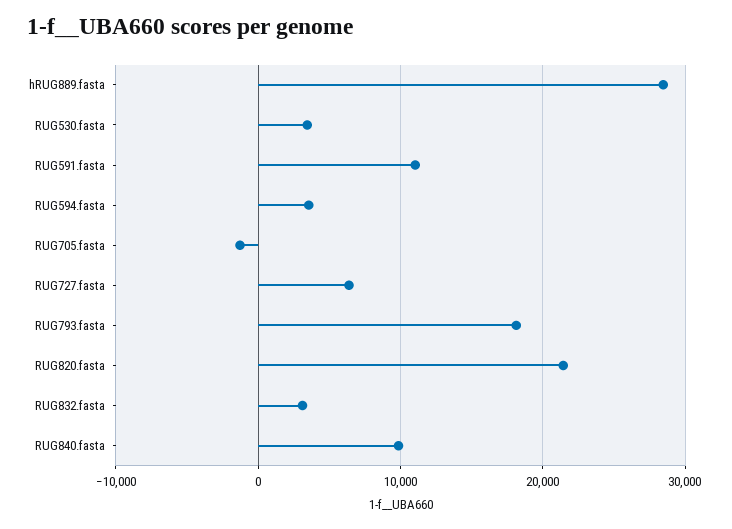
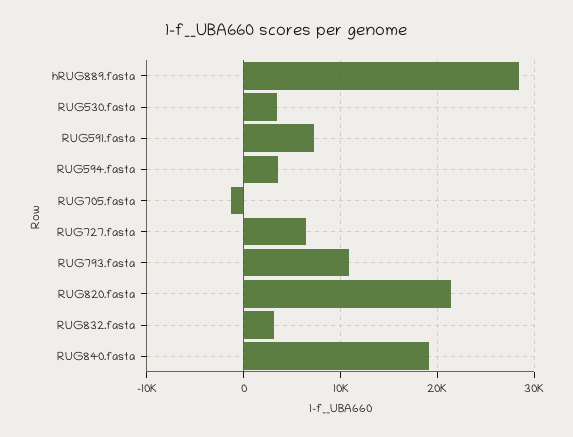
  {
    "hRUG889.fasta": 28000,
    "RUG530.fasta": 3000,
-   "RUG591.fasta": 11000,
+   "RUG591.fasta": 7000,
    "RUG594.fasta": 4000,
    "RUG705.fasta": -1000,
    "RUG727.fasta": 6000,
-   "RUG793.fasta": 18000,
+   "RUG793.fasta": 11000,
    "RUG820.fasta": 21000,
    "RUG832.fasta": 3000,
-   "RUG840.fasta": 10000
+   "RUG840.fasta": 19000
  }

